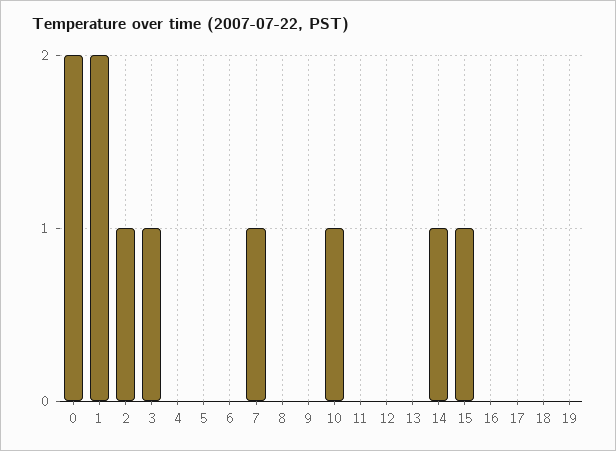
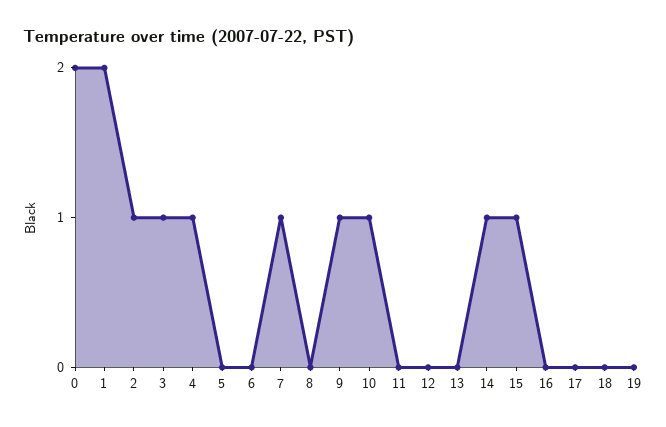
  {
    "0": 2,
    "1": 2,
    "2": 1,
    "3": 1,
-   "4": 0,
+   "4": 1,
    "5": 0,
    "6": 0,
    "7": 1,
    "8": 0,
-   "9": 0,
+   "9": 1,
    "10": 1,
    "11": 0,
    "12": 0,
    "13": 0,
    "14": 1,
    "15": 1,
    "16": 0,
    "17": 0,
    "18": 0,
    "19": 0
  }

